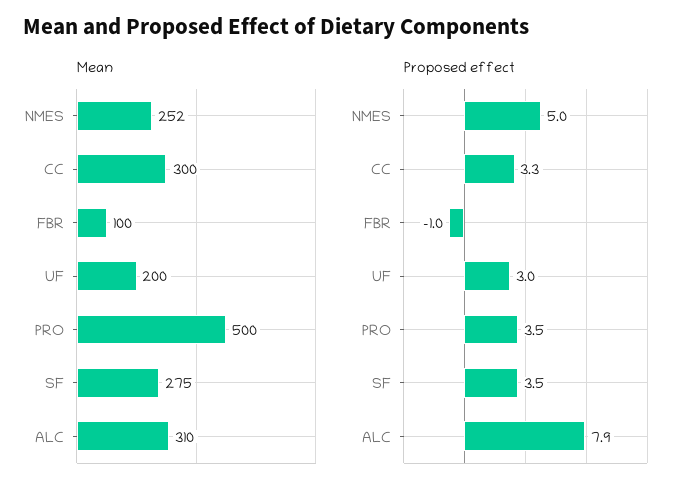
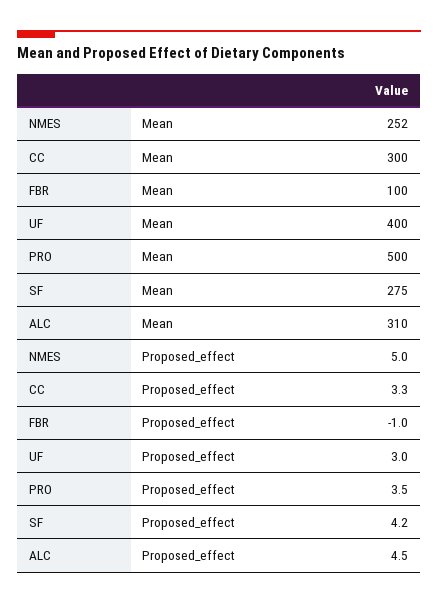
  {
    "Mean": {
      "NMES": 252,
      "CC": 300,
      "FBR": 100,
-     "UF": 200,
+     "UF": 400,
      "PRO": 500,
      "SF": 275,
      "ALC": 310
    },
    "Proposed effect": {
      "NMES": 5,
      "CC": 3.3,
      "FBR": -1,
      "UF": 3,
      "PRO": 3.5,
-     "SF": 3.5,
+     "SF": 4.2,
-     "ALC": 7.9
+     "ALC": 4.5
    }
  }

